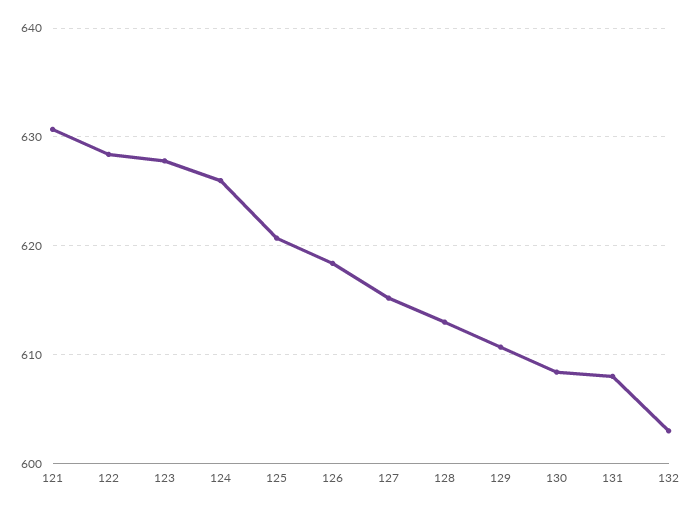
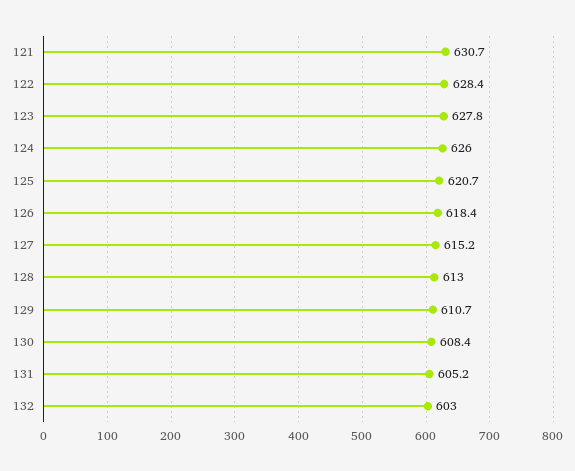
  {
    "121": 630.7,
    "122": 628.4,
    "123": 627.8,
    "124": 626,
    "125": 620.7,
    "126": 618.4,
    "127": 615.2,
    "128": 613,
    "129": 610.7,
    "130": 608.4,
-   "131": 608,
+   "131": 605.2,
    "132": 603
  }

